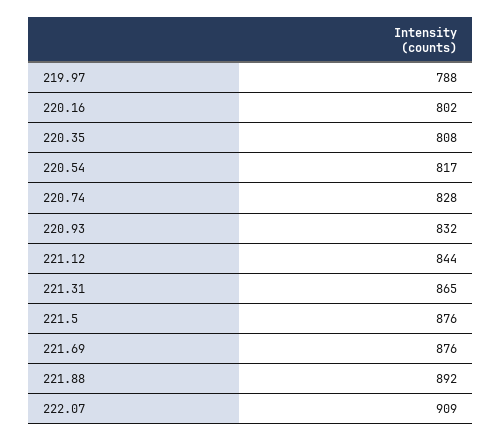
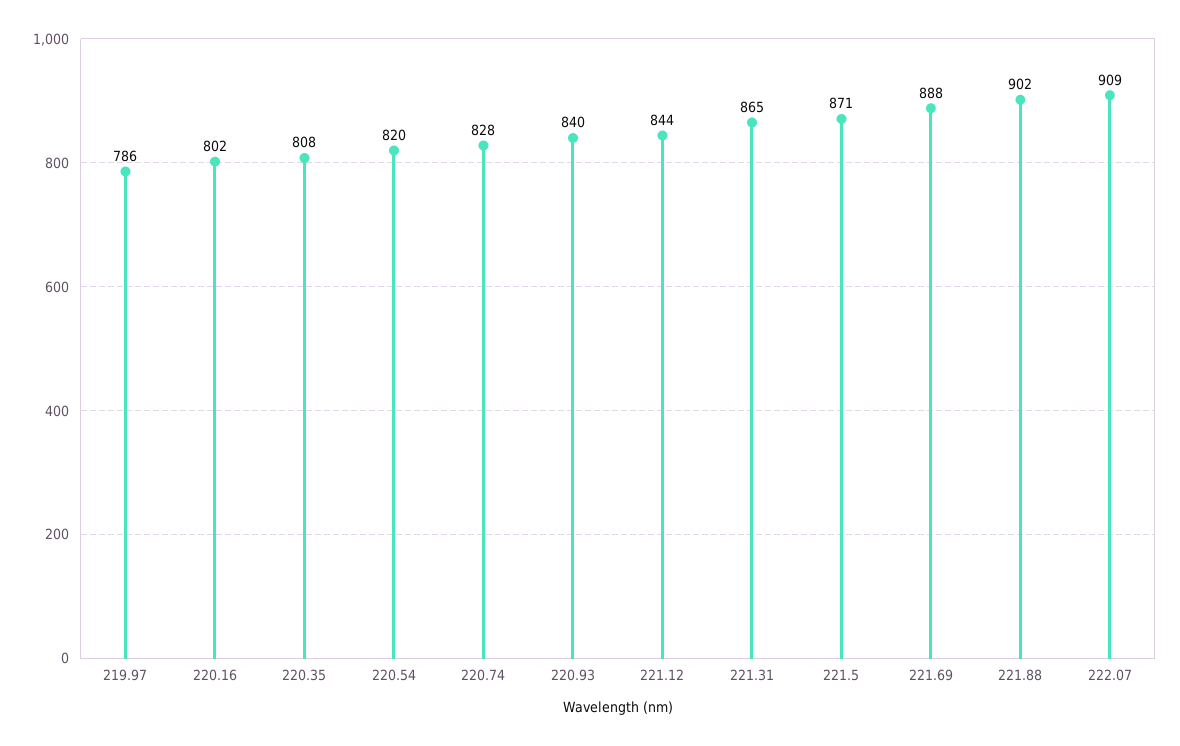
  {
-   "219.97": 788,
+   "219.97": 786,
    "220.16": 802,
    "220.35": 808,
-   "220.54": 817,
+   "220.54": 820,
    "220.74": 828,
-   "220.93": 832,
+   "220.93": 840,
    "221.12": 844,
    "221.31": 865,
-   "221.5": 876,
+   "221.5": 871,
-   "221.69": 876,
+   "221.69": 888,
-   "221.88": 892,
+   "221.88": 902,
    "222.07": 909
  }

